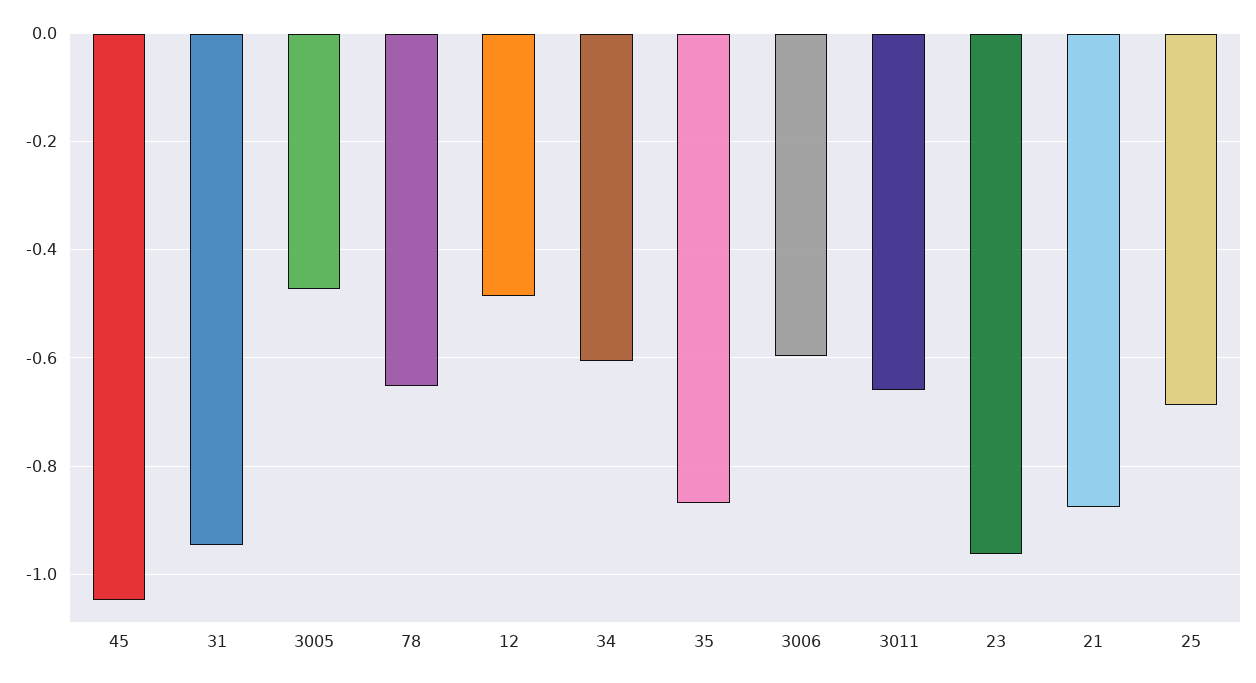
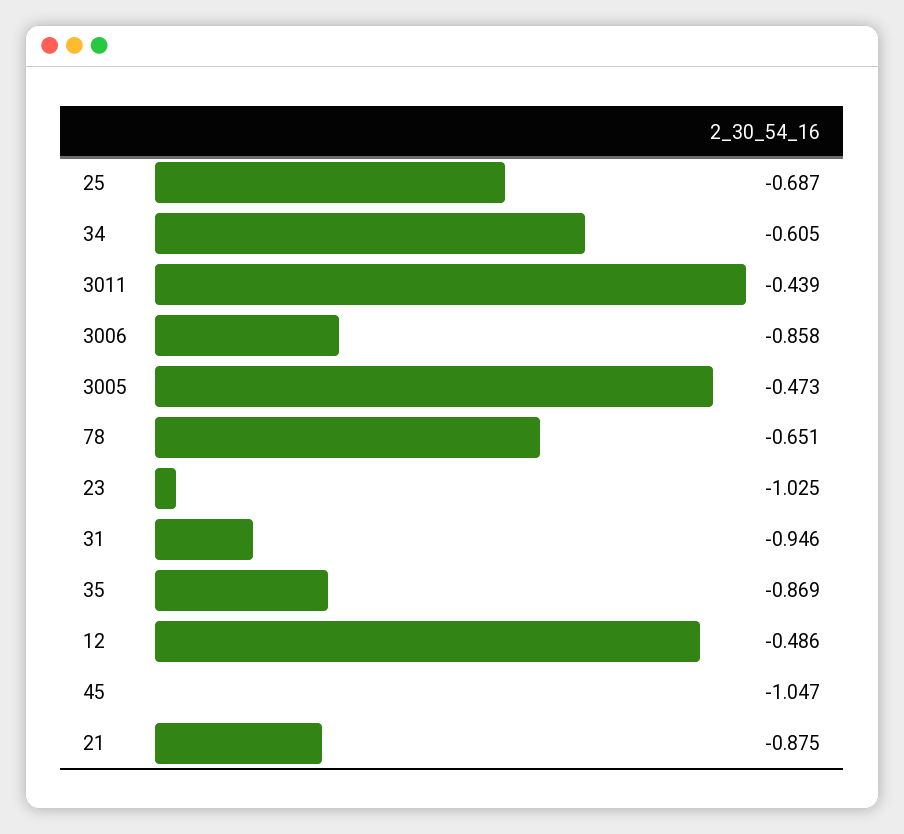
  {
    "45": -1.047,
    "31": -0.946,
    "3005": -0.473,
    "78": -0.651,
    "12": -0.486,
    "34": -0.605,
    "35": -0.869,
-   "3006": -0.6,
+   "3006": -0.858,
-   "3011": -0.66,
+   "3011": -0.439,
-   "23": -0.96,
+   "23": -1.025,
    "21": -0.875,
    "25": -0.687
  }

